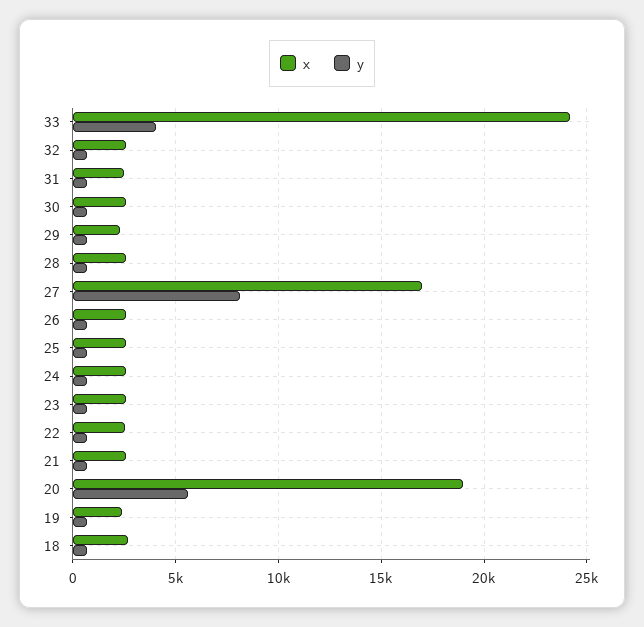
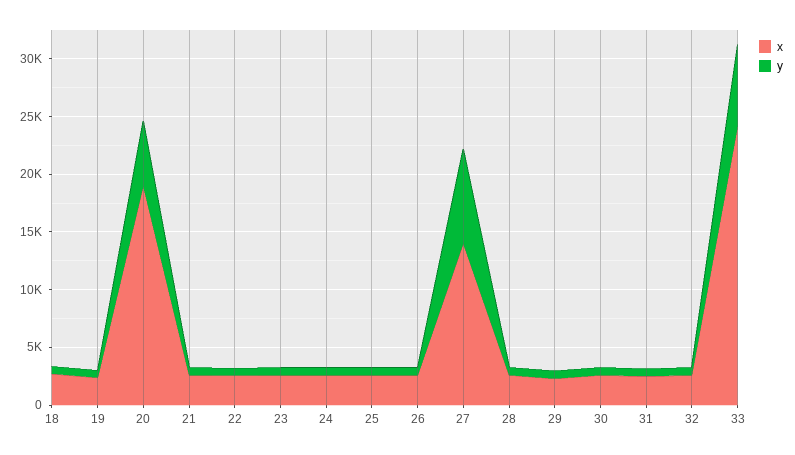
  {
    "x": {
      "33": 24000,
      "32": 2500,
      "31": 2500,
      "30": 2500,
      "29": 2500,
      "28": 2500,
-     "27": 17000,
+     "27": 14000,
      "26": 2500,
      "25": 2500,
      "24": 2500,
      "23": 2500,
      "22": 2500,
      "21": 2500,
      "20": 19000,
      "19": 2500,
      "18": 2500
    },
    "y": {
-     "33": 4000,
+     "33": 7000,
      "32": 500,
      "31": 500,
      "30": 500,
      "29": 500,
      "28": 500,
      "27": 8000,
      "26": 500,
      "25": 500,
      "24": 500,
      "23": 500,
      "22": 500,
      "21": 500,
      "20": 5500,
      "19": 500,
      "18": 500
    }
  }

